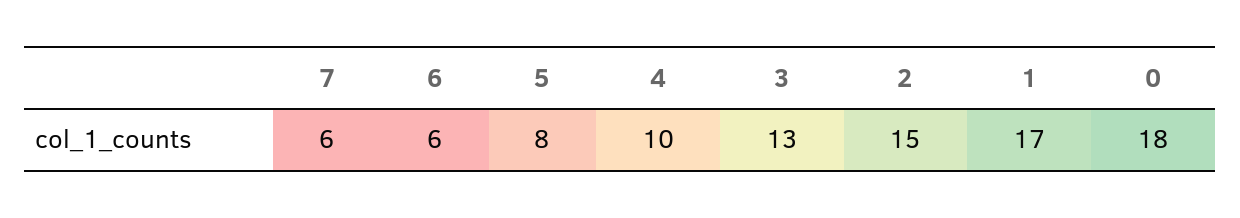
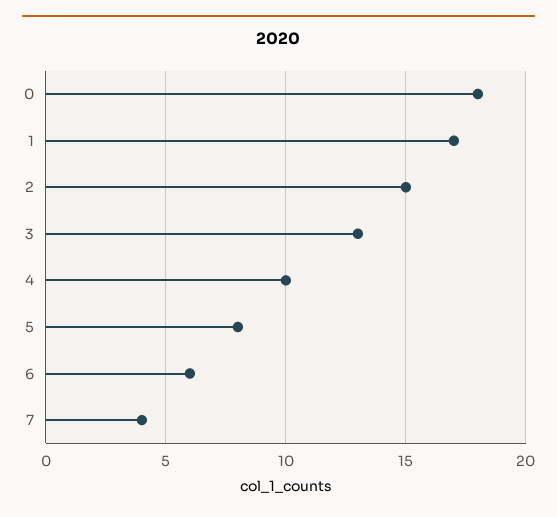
  {
-   "7": 6,
+   "7": 4,
    "6": 6,
    "5": 8,
    "4": 10,
    "3": 13,
    "2": 15,
    "1": 17,
    "0": 18
  }

